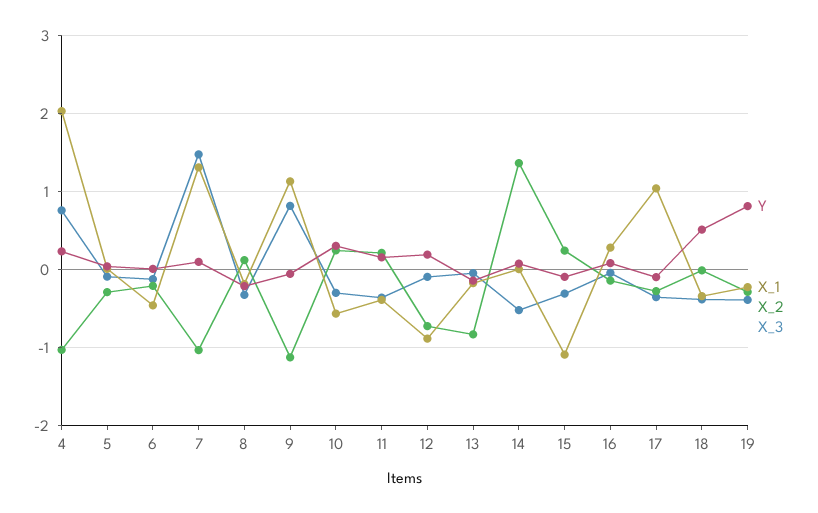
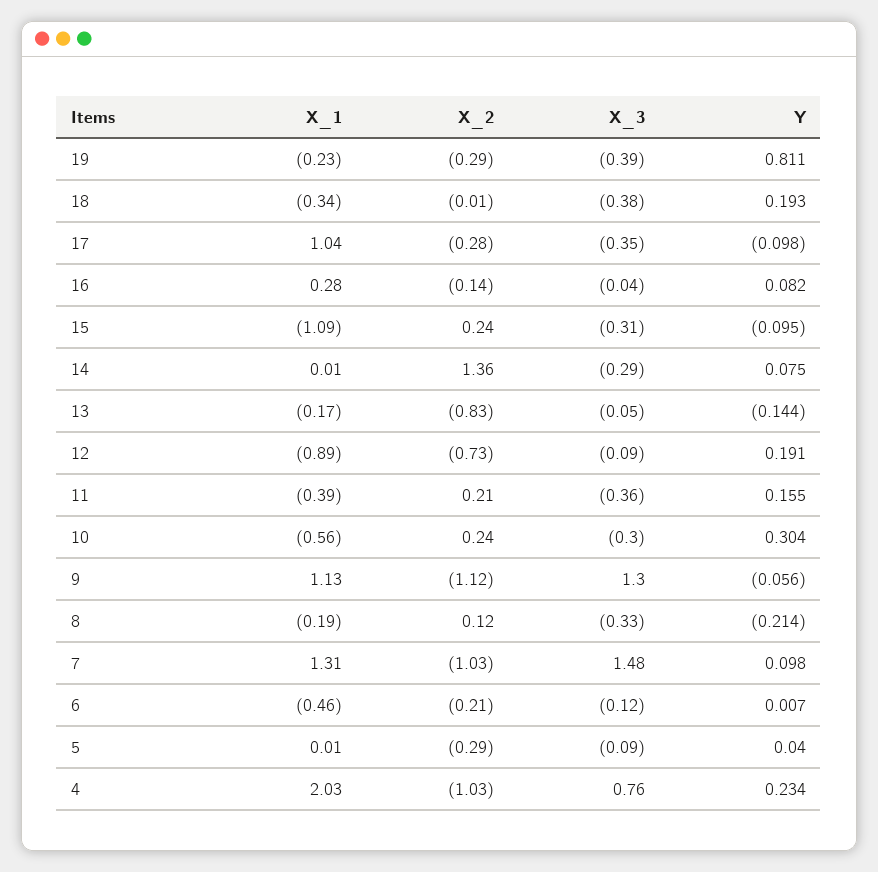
  {
    "Y": {
      "4": 0.234,
      "5": 0.04,
      "6": 0.007,
      "7": 0.098,
      "8": -0.214,
      "9": -0.056,
      "10": 0.304,
      "11": 0.155,
      "12": 0.191,
      "13": -0.144,
      "14": 0.075,
      "15": -0.095,
      "16": 0.082,
      "17": -0.098,
-     "18": 0.5,
+     "18": 0.193,
      "19": 0.811
    },
    "X_1": {
      "4": 2.03,
      "5": 0.01,
      "6": -0.46,
      "7": 1.31,
      "8": -0.19,
      "9": 1.13,
      "10": -0.56,
      "11": -0.39,
      "12": -0.89,
      "13": -0.17,
      "14": 0.01,
      "15": -1.09,
      "16": 0.28,
      "17": 1.04,
      "18": -0.34,
      "19": -0.23
    },
    "X_2": {
      "4": -1.03,
      "5": -0.29,
      "6": -0.21,
      "7": -1.03,
      "8": 0.12,
      "9": -1.12,
      "10": 0.24,
      "11": 0.21,
      "12": -0.73,
      "13": -0.83,
      "14": 1.36,
      "15": 0.24,
      "16": -0.14,
      "17": -0.28,
      "18": -0.01,
      "19": -0.29
    },
    "X_3": {
      "4": 0.76,
      "5": -0.09,
      "6": -0.12,
      "7": 1.48,
      "8": -0.33,
-     "9": 0.8,
+     "9": 1.3,
      "10": -0.3,
      "11": -0.36,
      "12": -0.09,
      "13": -0.05,
-     "14": -0.5,
+     "14": -0.29,
      "15": -0.31,
      "16": -0.04,
      "17": -0.35,
      "18": -0.38,
      "19": -0.39
    }
  }

